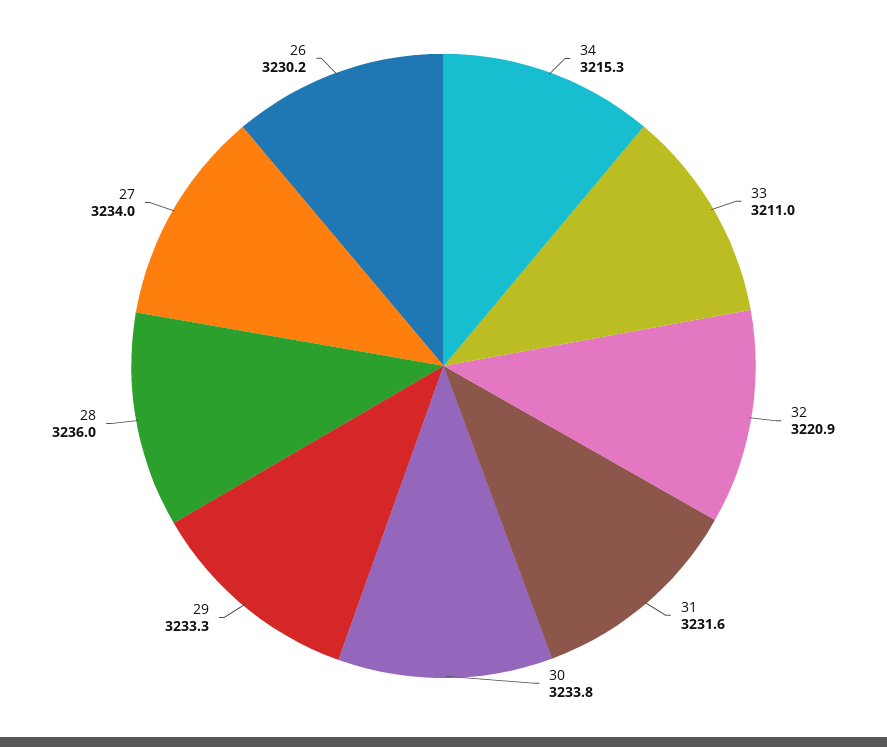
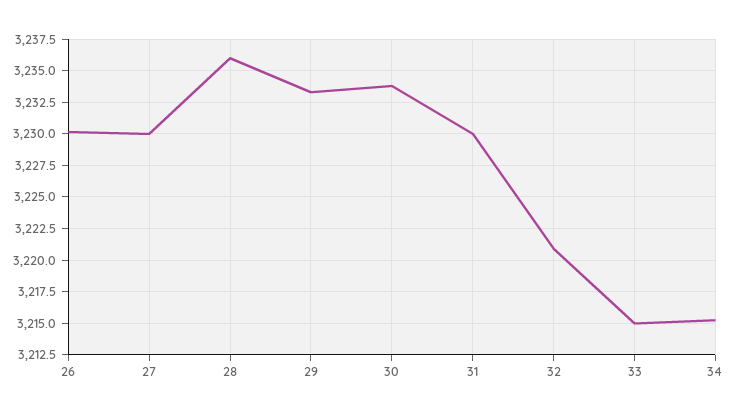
  {
    "34": 3215.3,
-   "33": 3211,
+   "33": 3215,
    "32": 3220.9,
-   "31": 3231.6,
+   "31": 3230,
    "30": 3233.8,
    "29": 3233.3,
    "28": 3236,
-   "27": 3234,
+   "27": 3230,
    "26": 3230.2
  }

